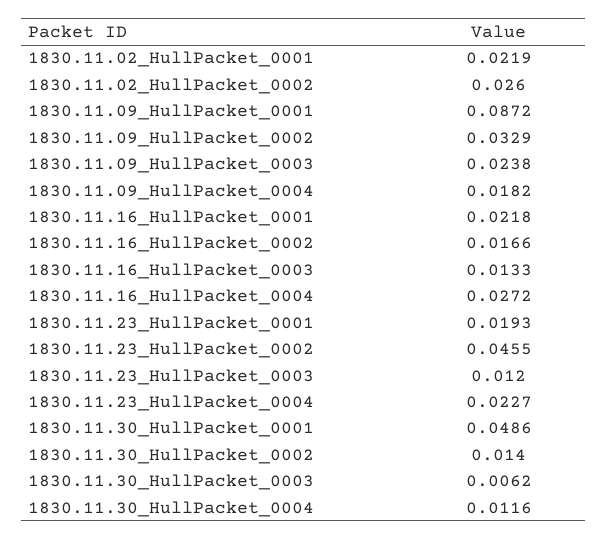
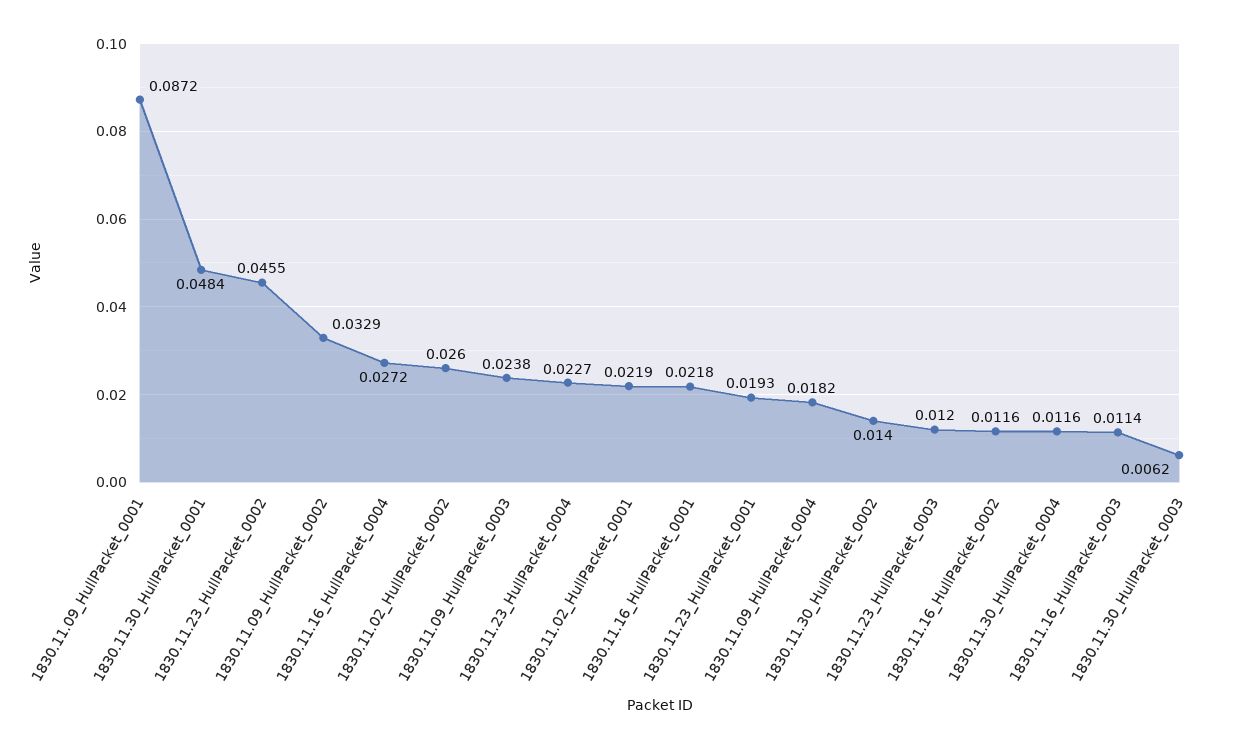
  {
    "1830.11.02_HullPacket_0001": 0.0219,
    "1830.11.02_HullPacket_0002": 0.026,
    "1830.11.09_HullPacket_0001": 0.0872,
    "1830.11.09_HullPacket_0002": 0.0329,
    "1830.11.09_HullPacket_0003": 0.0238,
    "1830.11.09_HullPacket_0004": 0.0182,
    "1830.11.16_HullPacket_0001": 0.0218,
-   "1830.11.16_HullPacket_0002": 0.0166,
+   "1830.11.16_HullPacket_0002": 0.0116,
-   "1830.11.16_HullPacket_0003": 0.0133,
+   "1830.11.16_HullPacket_0003": 0.0114,
    "1830.11.16_HullPacket_0004": 0.0272,
    "1830.11.23_HullPacket_0001": 0.0193,
    "1830.11.23_HullPacket_0002": 0.0455,
    "1830.11.23_HullPacket_0003": 0.012,
    "1830.11.23_HullPacket_0004": 0.0227,
-   "1830.11.30_HullPacket_0001": 0.0486,
+   "1830.11.30_HullPacket_0001": 0.0484,
    "1830.11.30_HullPacket_0002": 0.014,
    "1830.11.30_HullPacket_0003": 0.0062,
    "1830.11.30_HullPacket_0004": 0.0116
  }

